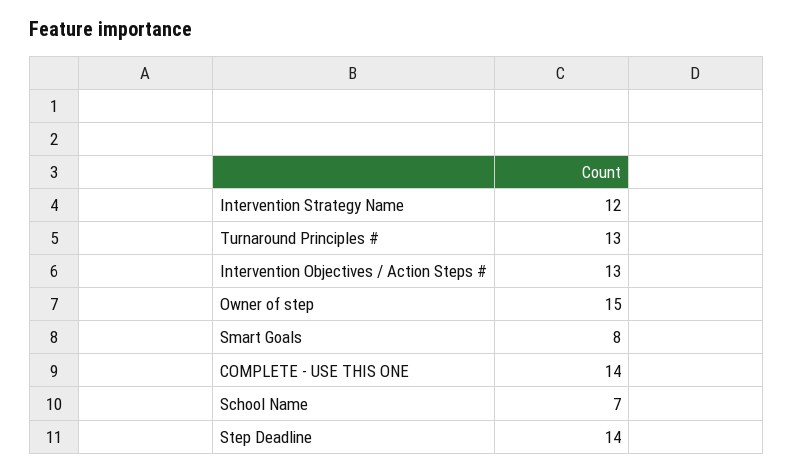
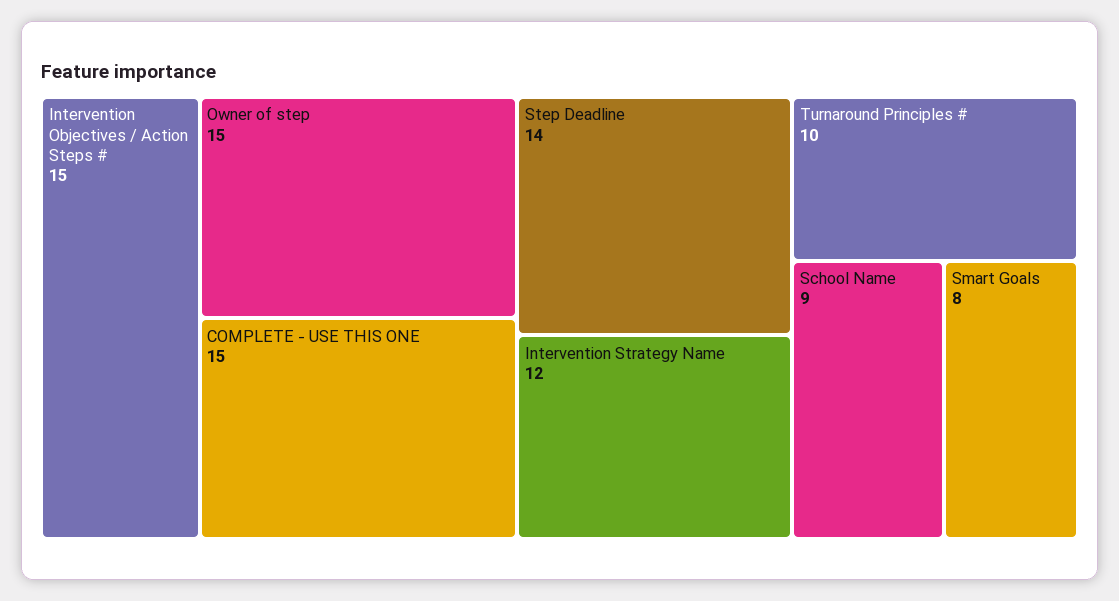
  {
    "Intervention Strategy Name": 12,
-   "Turnaround Principles #": 13,
+   "Turnaround Principles #": 10,
-   "Intervention Objectives / Action Steps #": 13,
+   "Intervention Objectives / Action Steps #": 15,
    "Owner of step": 15,
    "Smart Goals": 8,
-   "COMPLETE - USE THIS ONE": 14,
+   "COMPLETE - USE THIS ONE": 15,
-   "School Name": 7,
+   "School Name": 9,
    "Step Deadline": 14
  }

